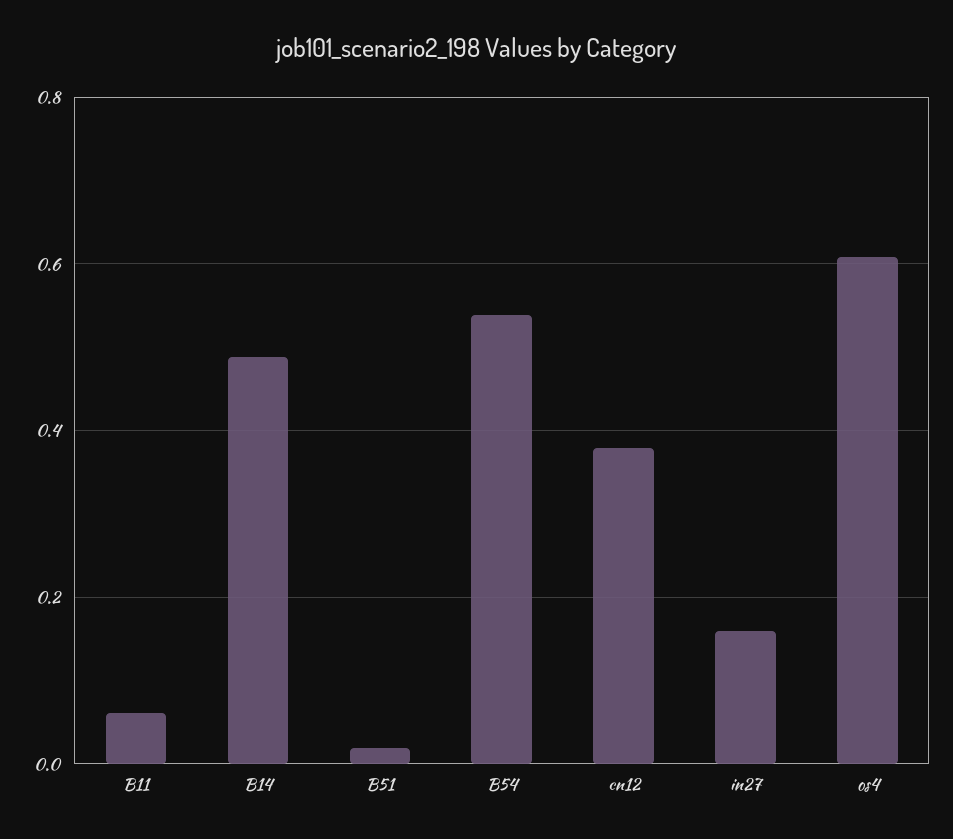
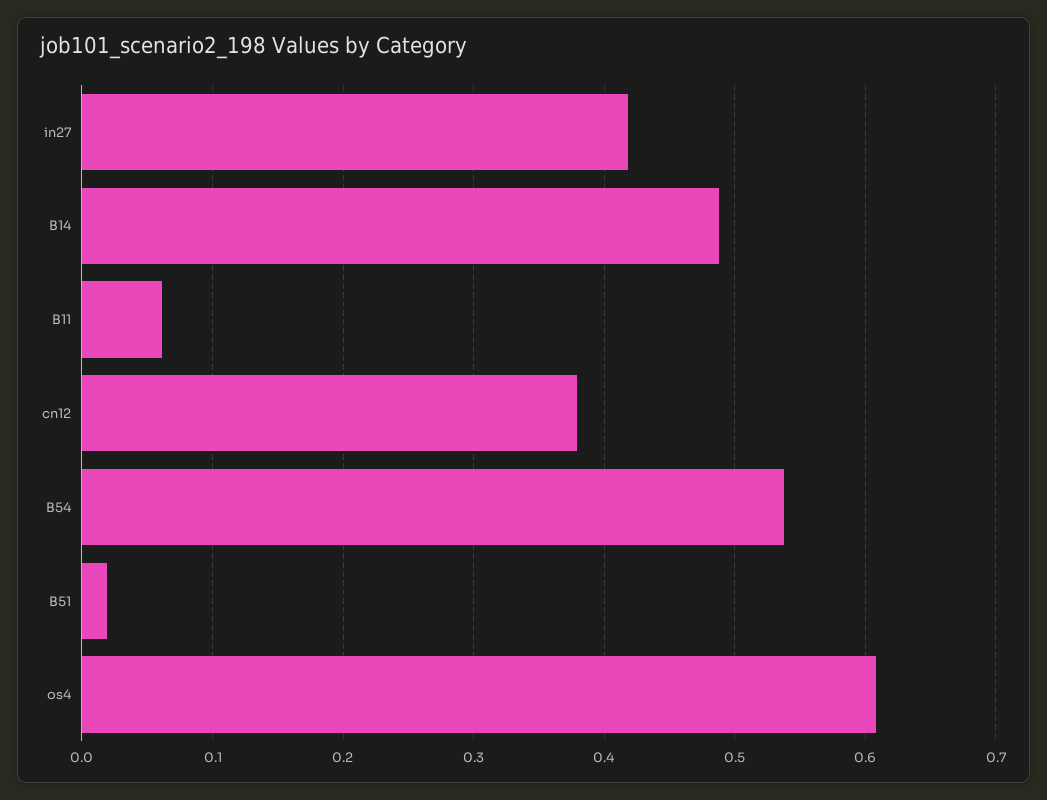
  {
    "B11": 0.06,
    "B14": 0.49,
    "B51": 0.02,
    "B54": 0.54,
    "cn12": 0.38,
-   "in27": 0.16,
+   "in27": 0.42,
    "os4": 0.61
  }

